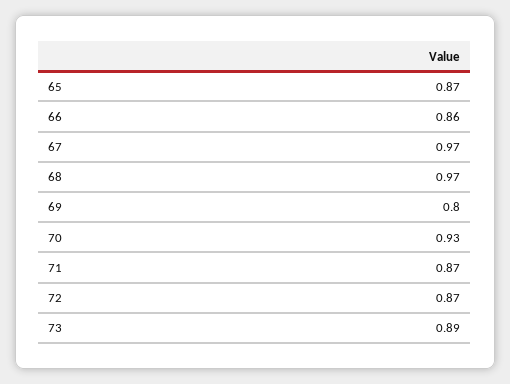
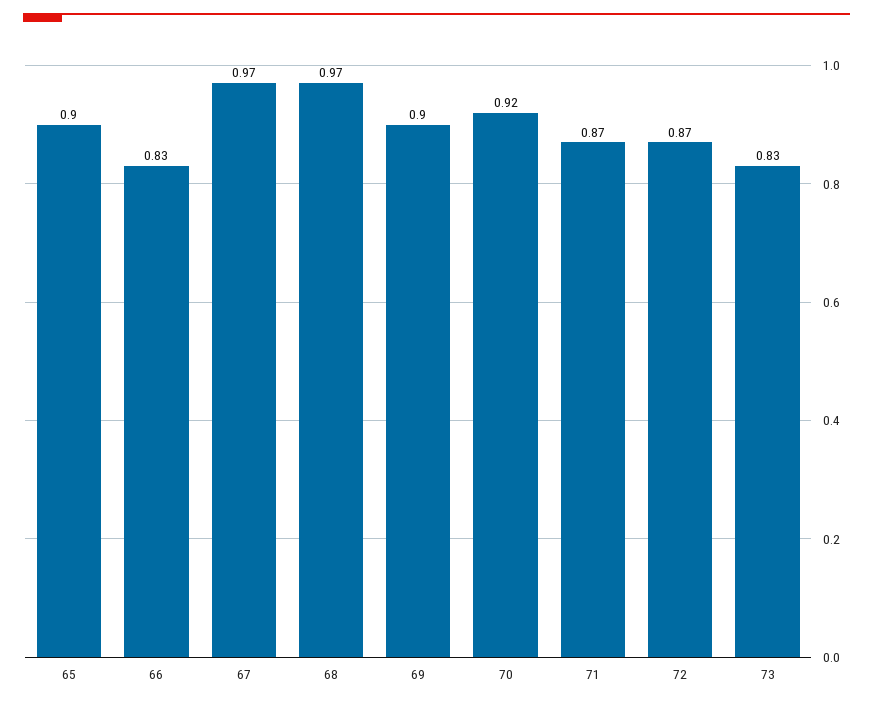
  {
-   "65": 0.87,
+   "65": 0.9,
-   "66": 0.86,
+   "66": 0.83,
    "67": 0.97,
    "68": 0.97,
-   "69": 0.8,
+   "69": 0.9,
-   "70": 0.93,
+   "70": 0.92,
    "71": 0.87,
    "72": 0.87,
-   "73": 0.89
+   "73": 0.83
  }

